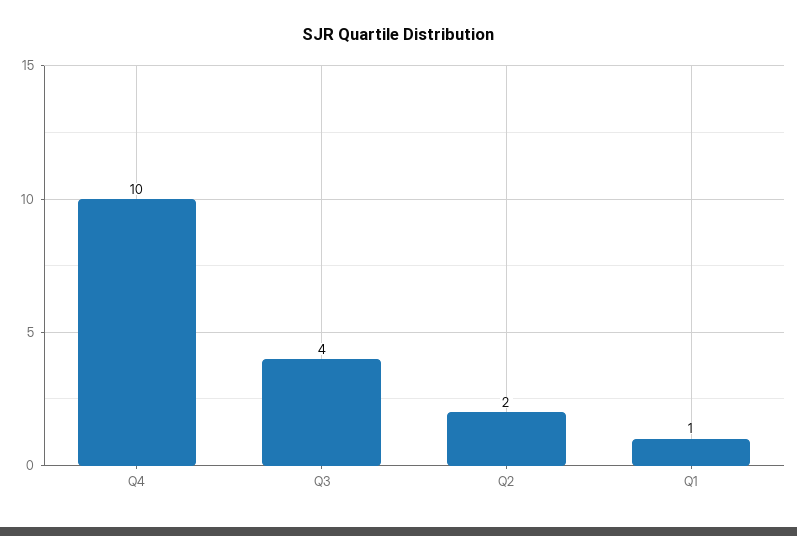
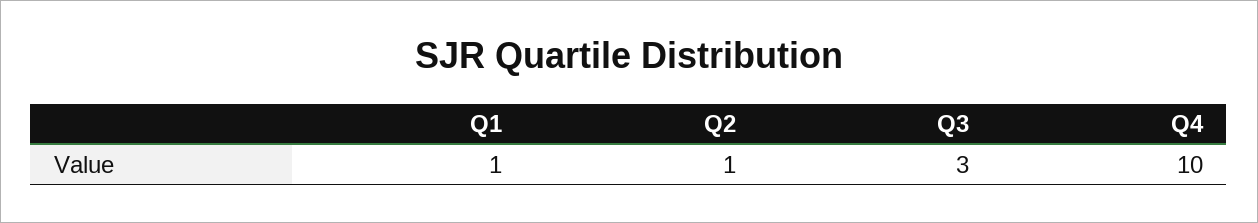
  {
    "Q4": 10,
-   "Q3": 4,
+   "Q3": 3,
-   "Q2": 2,
+   "Q2": 1,
    "Q1": 1
  }

